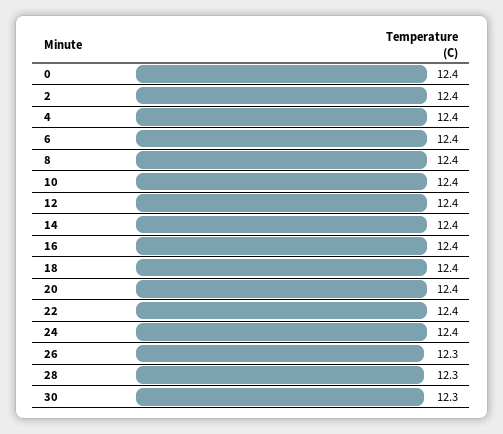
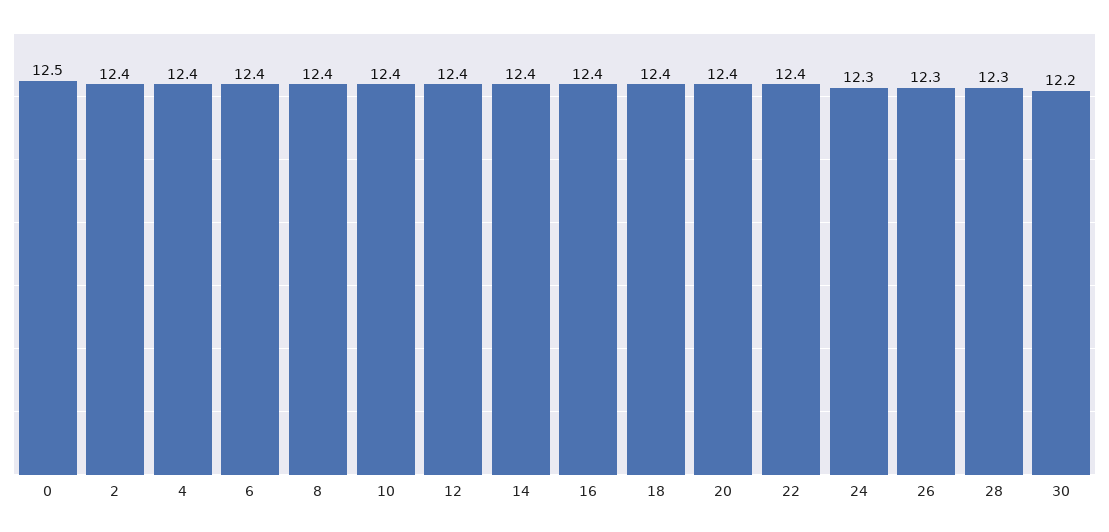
  {
-   "0": 12.4,
+   "0": 12.5,
    "2": 12.4,
    "4": 12.4,
    "6": 12.4,
    "8": 12.4,
    "10": 12.4,
    "12": 12.4,
    "14": 12.4,
    "16": 12.4,
    "18": 12.4,
    "20": 12.4,
    "22": 12.4,
-   "24": 12.4,
+   "24": 12.3,
    "26": 12.3,
    "28": 12.3,
-   "30": 12.3
+   "30": 12.2
  }

